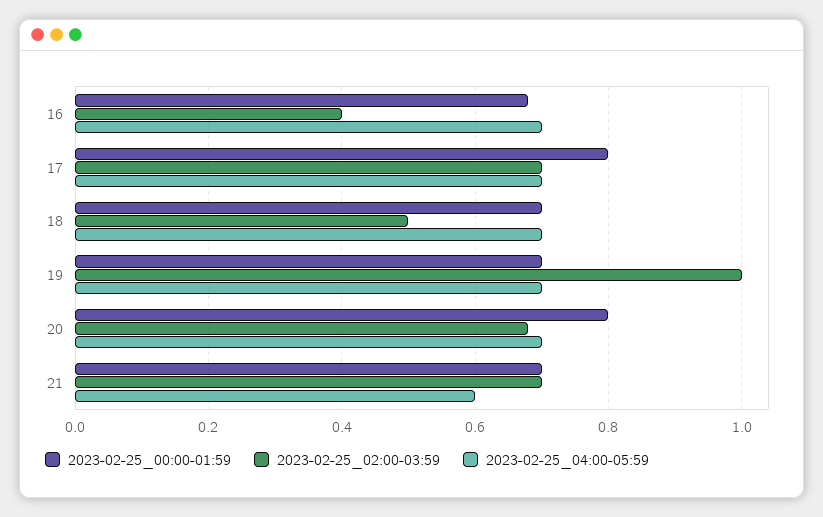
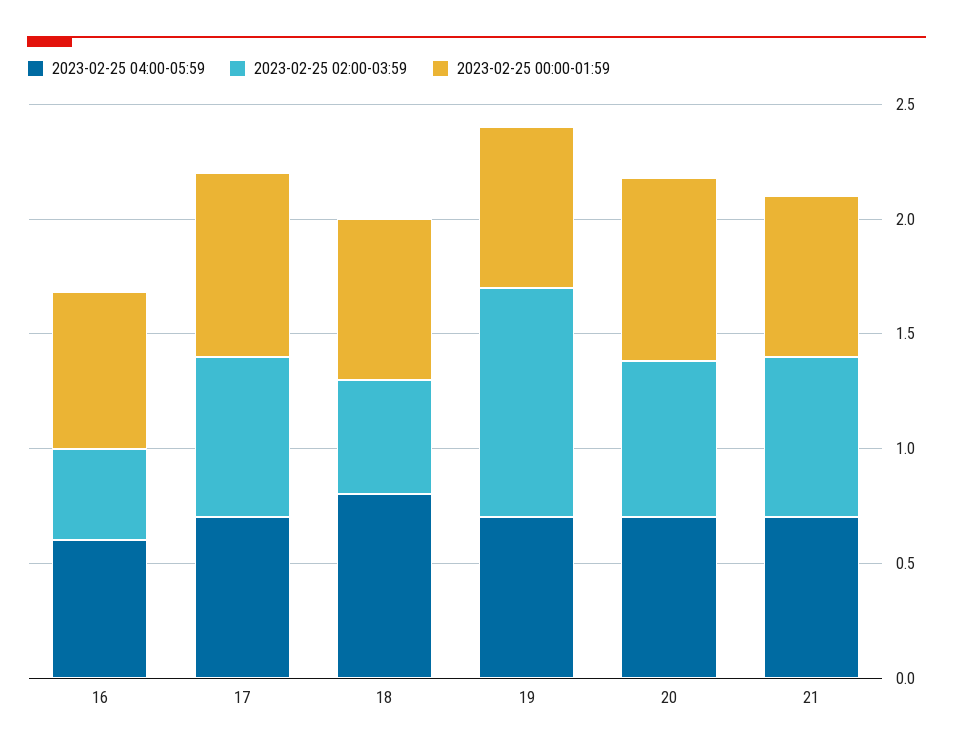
  {
    "2023-02-25_00:00-01:59": {
      "16": 0.7,
      "17": 0.8,
      "18": 0.7,
      "19": 0.7,
      "20": 0.8,
      "21": 0.7
    },
    "2023-02-25_02:00-03:59": {
      "16": 0.4,
      "17": 0.7,
      "18": 0.5,
      "19": 1,
      "20": 0.7,
      "21": 0.7
    },
    "2023-02-25_04:00-05:59": {
-     "16": 0.7,
+     "16": 0.6,
      "17": 0.7,
-     "18": 0.7,
+     "18": 0.8,
      "19": 0.7,
      "20": 0.7,
-     "21": 0.6
+     "21": 0.7
    }
  }

